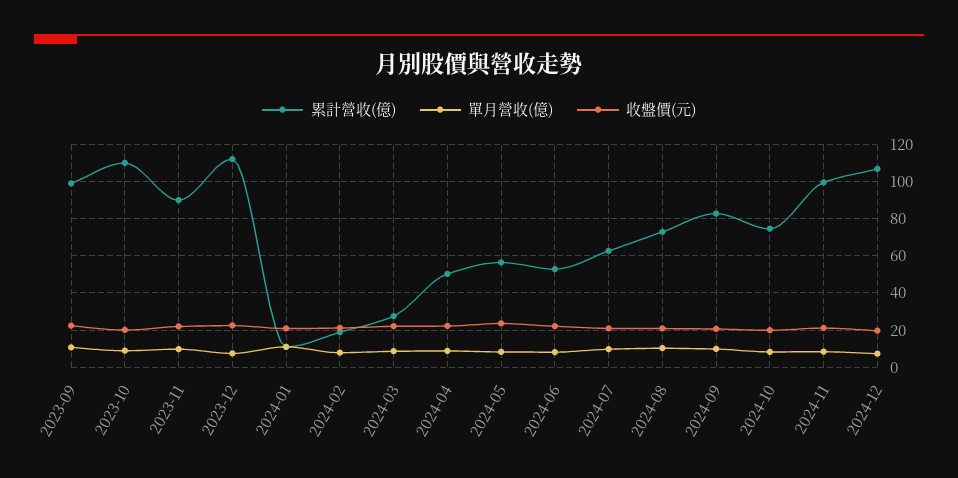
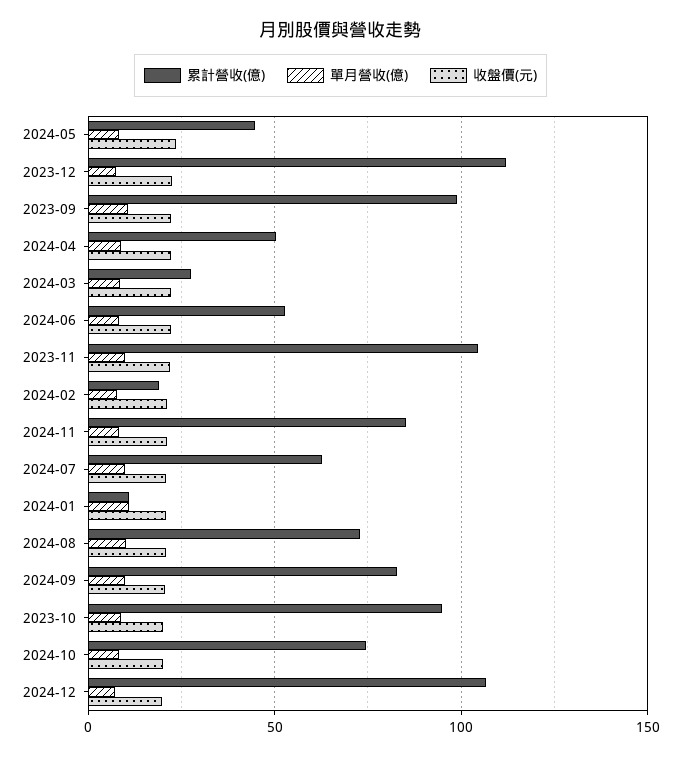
  {
    "累計營收(億)": {
      "2023-09": 100,
-     "2023-10": 110,
+     "2023-10": 95,
-     "2023-11": 90,
+     "2023-11": 105,
      "2023-12": 110,
      "2024-01": 10,
      "2024-02": 20,
      "2024-03": 30,
      "2024-04": 50,
-     "2024-05": 55,
+     "2024-05": 45,
      "2024-06": 55,
      "2024-07": 65,
      "2024-08": 75,
      "2024-09": 85,
      "2024-10": 75,
-     "2024-11": 100,
+     "2024-11": 85,
      "2024-12": 105
    },
    "單月營收(億)": {
      "2023-09": 10,
      "2023-10": 10,
      "2023-11": 10,
      "2023-12": 10,
      "2024-01": 10,
      "2024-02": 10,
      "2024-03": 10,
      "2024-04": 10,
      "2024-05": 10,
      "2024-06": 10,
      "2024-07": 10,
      "2024-08": 10,
      "2024-09": 10,
      "2024-10": 10,
      "2024-11": 10,
      "2024-12": 5
    },
    "收盤價(元)": {
      "2023-09": 20,
      "2023-10": 20,
      "2023-11": 20,
      "2023-12": 25,
      "2024-01": 20,
      "2024-02": 20,
      "2024-03": 20,
      "2024-04": 20,
      "2024-05": 25,
      "2024-06": 20,
      "2024-07": 20,
      "2024-08": 20,
      "2024-09": 20,
      "2024-10": 20,
      "2024-11": 20,
      "2024-12": 20
    }
  }

